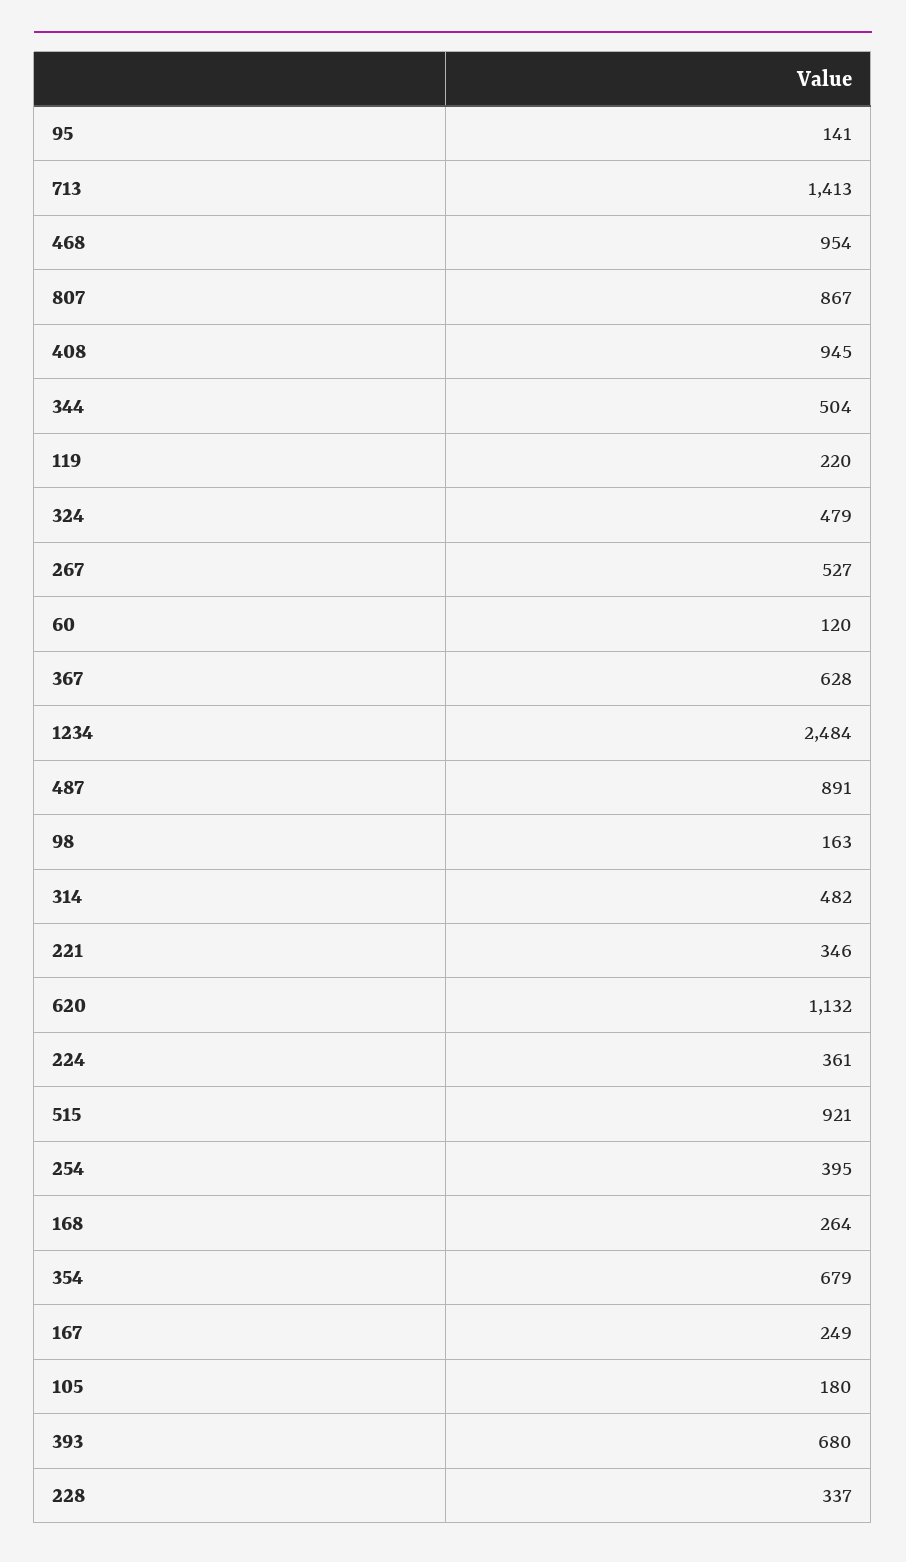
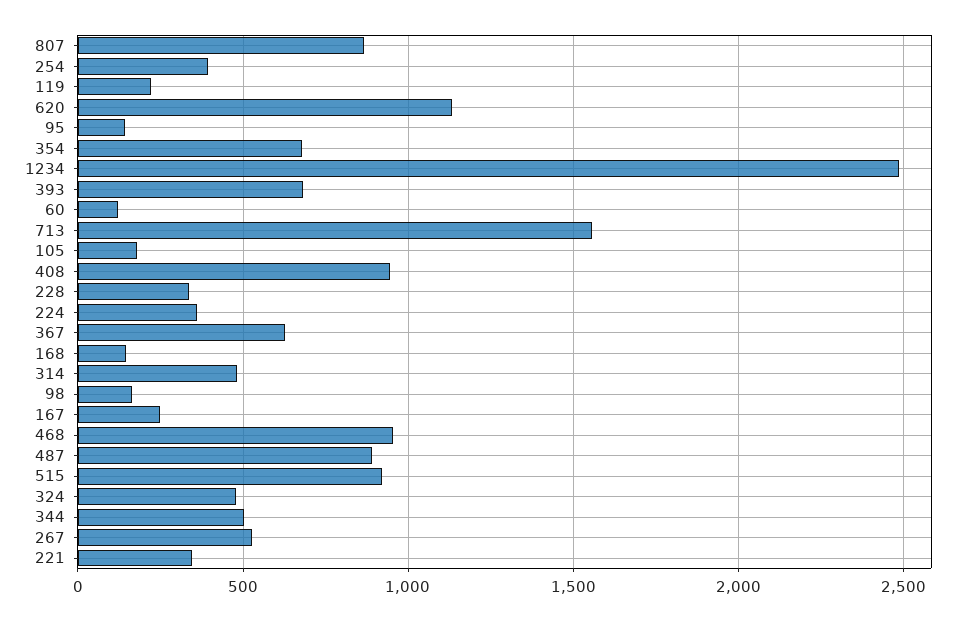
  {
    "95": 141,
-   "713": 1413,
+   "713": 1550,
    "468": 954,
    "807": 867,
    "408": 945,
    "344": 504,
    "119": 220,
    "324": 479,
    "267": 527,
    "60": 120,
    "367": 628,
    "1234": 2484,
    "487": 891,
    "98": 163,
    "314": 482,
    "221": 346,
    "620": 1132,
    "224": 361,
    "515": 921,
    "254": 395,
-   "168": 264,
+   "168": 150,
    "354": 679,
    "167": 249,
    "105": 180,
    "393": 680,
    "228": 337
  }

